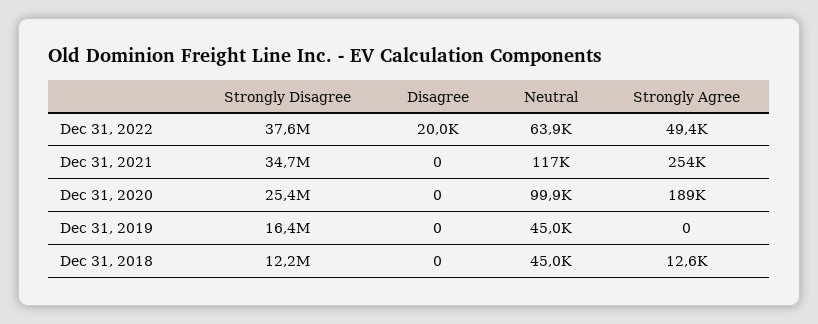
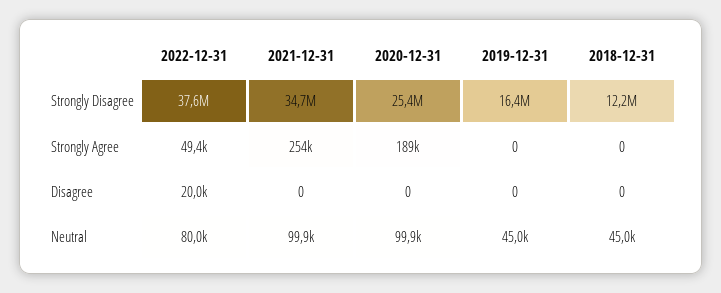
  {
    "Strongly Disagree": {
      "Dec 31, 2022": 37600000,
      "Dec 31, 2021": 34700000,
      "Dec 31, 2020": 25400000,
      "Dec 31, 2019": 16400000,
      "Dec 31, 2018": 12200000
    },
    "Disagree": {
      "Dec 31, 2022": 20000,
      "Dec 31, 2021": 0,
      "Dec 31, 2020": 0,
      "Dec 31, 2019": 0,
      "Dec 31, 2018": 0
    },
    "Neutral": {
-     "Dec 31, 2022": 63900,
+     "Dec 31, 2022": 80000,
-     "Dec 31, 2021": 117000,
+     "Dec 31, 2021": 99900,
      "Dec 31, 2020": 99900,
      "Dec 31, 2019": 45000,
      "Dec 31, 2018": 45000
    },
    "Strongly Agree": {
      "Dec 31, 2022": 49400,
      "Dec 31, 2021": 254000,
      "Dec 31, 2020": 189000,
      "Dec 31, 2019": 0,
-     "Dec 31, 2018": 12600
+     "Dec 31, 2018": 0
    }
  }

